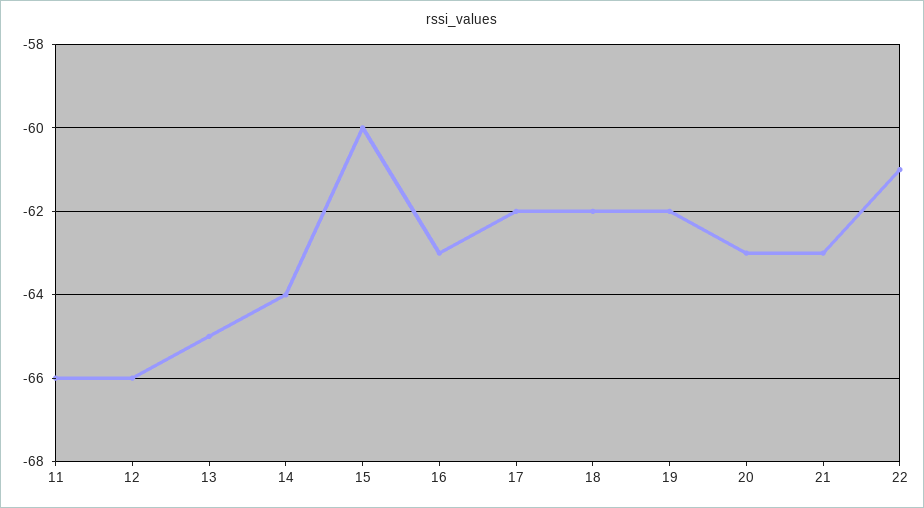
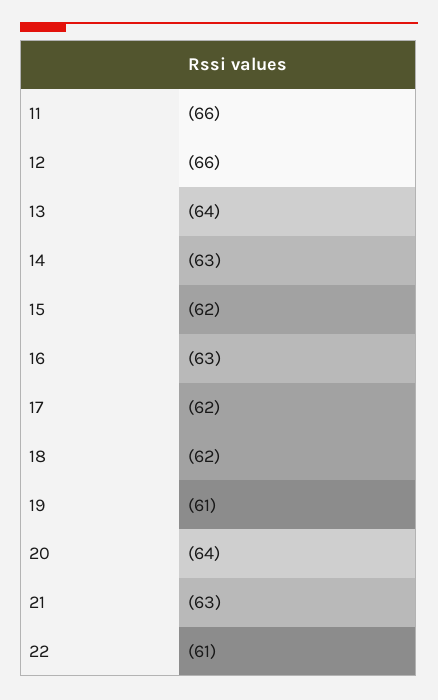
  {
    "11": -66,
    "12": -66,
-   "13": -65,
+   "13": -64,
-   "14": -64,
+   "14": -63,
-   "15": -60,
+   "15": -62,
    "16": -63,
    "17": -62,
    "18": -62,
-   "19": -62,
+   "19": -61,
-   "20": -63,
+   "20": -64,
    "21": -63,
    "22": -61
  }

